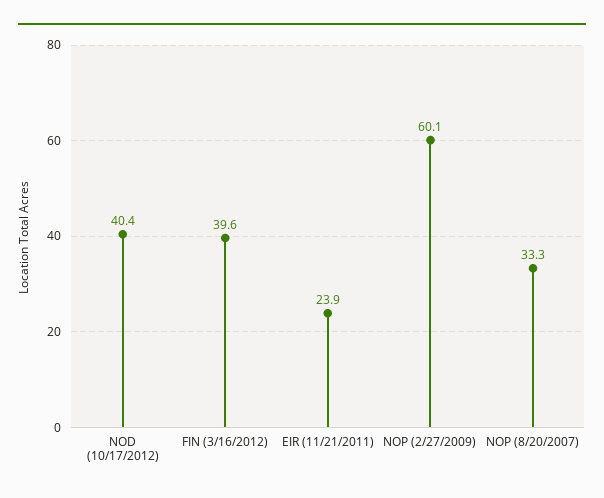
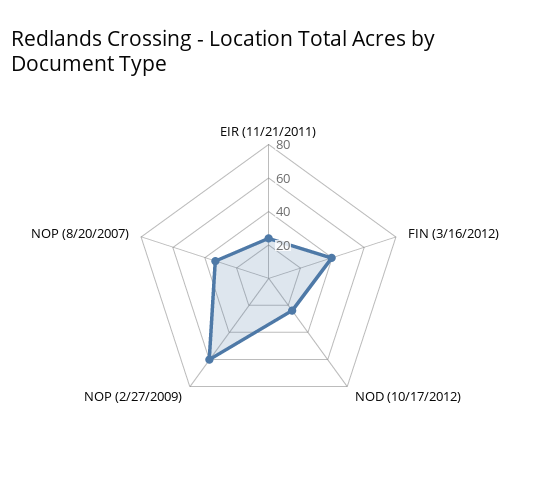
  {
-   "NOD (10/17/2012)": 40.4,
+   "NOD (10/17/2012)": 25,
    "FIN (3/16/2012)": 39.6,
    "EIR (11/21/2011)": 23.9,
    "NOP (2/27/2009)": 60.1,
    "NOP (8/20/2007)": 33.3
  }

